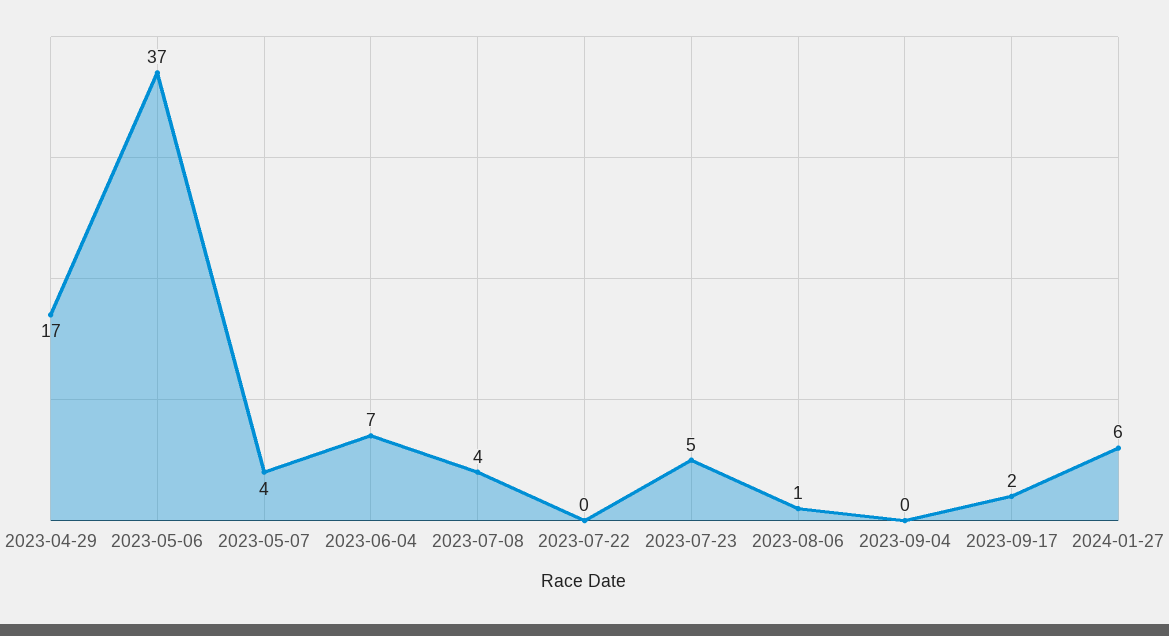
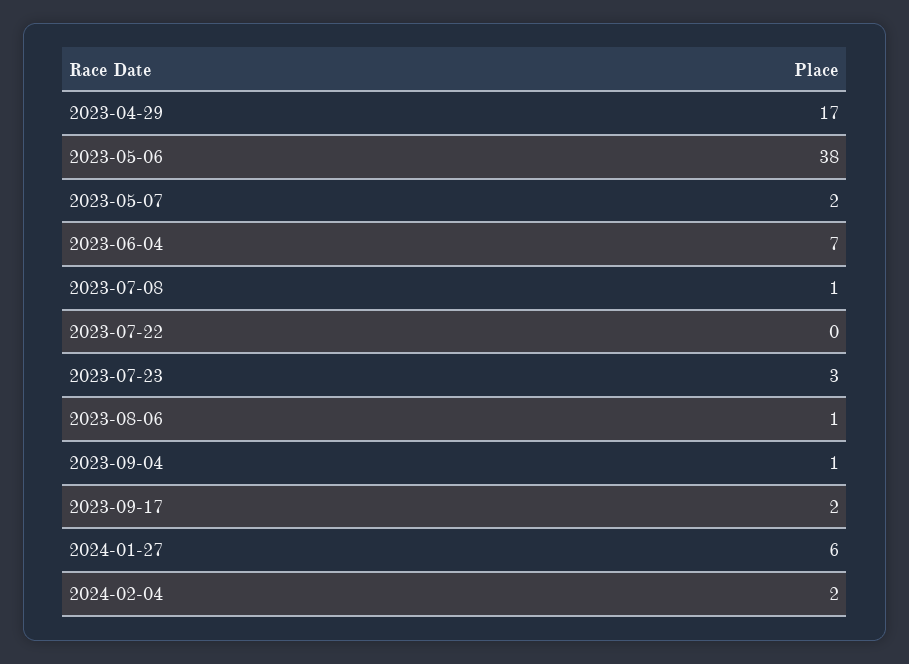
  {
    "2023-04-29": 17,
-   "2023-05-06": 37,
+   "2023-05-06": 38,
-   "2023-05-07": 4,
+   "2023-05-07": 2,
    "2023-06-04": 7,
-   "2023-07-08": 4,
+   "2023-07-08": 1,
    "2023-07-22": 0,
-   "2023-07-23": 5,
+   "2023-07-23": 3,
    "2023-08-06": 1,
-   "2023-09-04": 0,
+   "2023-09-04": 1,
    "2023-09-17": 2,
-   "2024-01-27": 6
+   "2024-01-27": 6,
+   "2024-02-04": 2
  }

